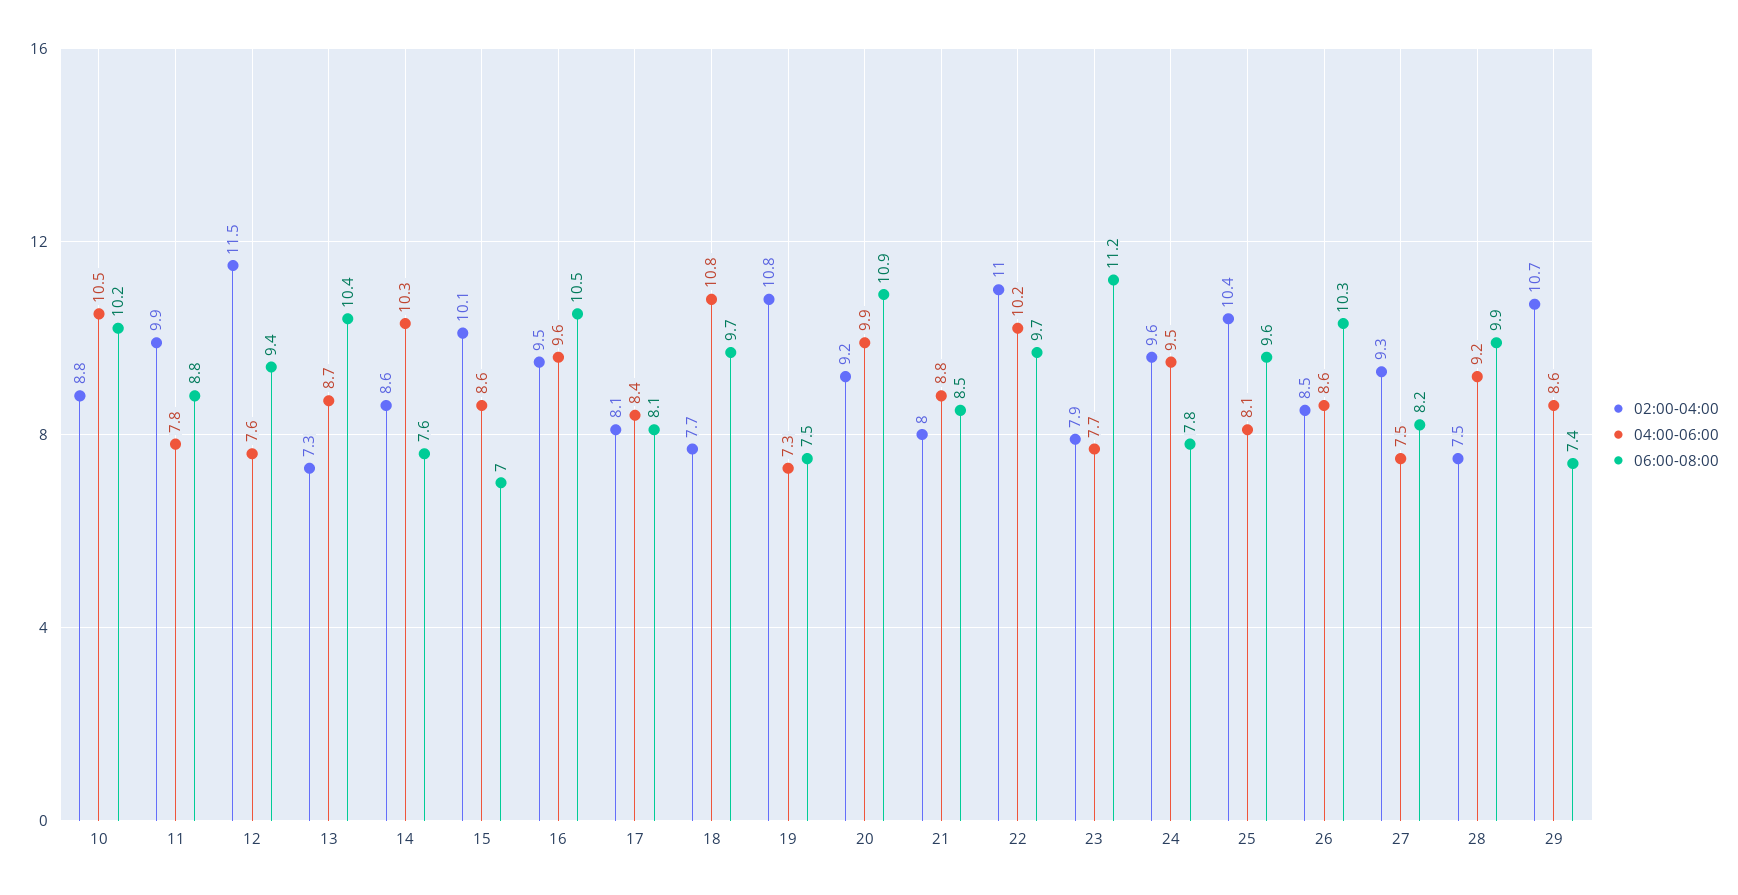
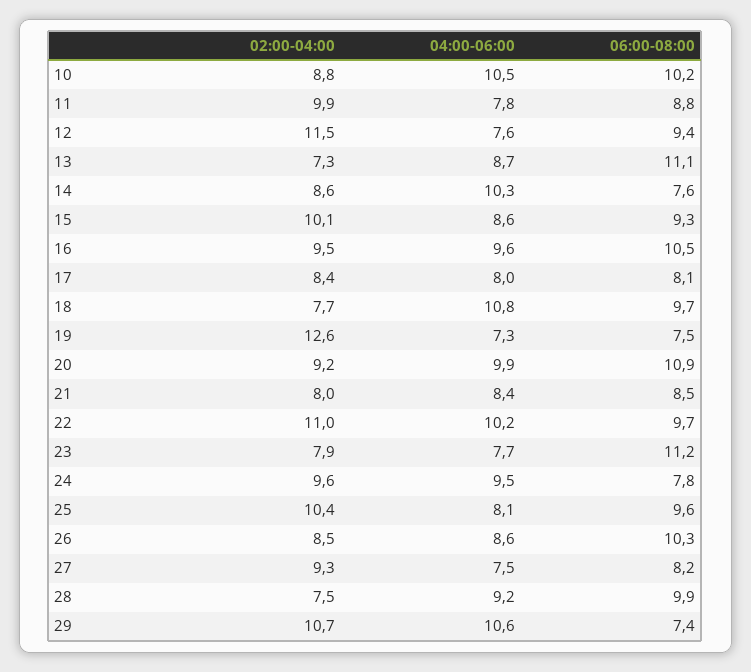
  {
    "02:00-04:00": {
      "10": 8.8,
      "11": 9.9,
      "12": 11.5,
      "13": 7.3,
      "14": 8.6,
      "15": 10.1,
      "16": 9.5,
-     "17": 8.1,
+     "17": 8.4,
      "18": 7.7,
-     "19": 10.8,
+     "19": 12.6,
      "20": 9.2,
      "21": 8,
      "22": 11,
      "23": 7.9,
      "24": 9.6,
      "25": 10.4,
      "26": 8.5,
      "27": 9.3,
      "28": 7.5,
      "29": 10.7
    },
    "04:00-06:00": {
      "10": 10.5,
      "11": 7.8,
      "12": 7.6,
      "13": 8.7,
      "14": 10.3,
      "15": 8.6,
      "16": 9.6,
-     "17": 8.4,
+     "17": 8,
      "18": 10.8,
      "19": 7.3,
      "20": 9.9,
-     "21": 8.8,
+     "21": 8.4,
      "22": 10.2,
      "23": 7.7,
      "24": 9.5,
      "25": 8.1,
      "26": 8.6,
      "27": 7.5,
      "28": 9.2,
-     "29": 8.6
+     "29": 10.6
    },
    "06:00-08:00": {
      "10": 10.2,
      "11": 8.8,
      "12": 9.4,
-     "13": 10.4,
+     "13": 11.1,
      "14": 7.6,
-     "15": 7,
+     "15": 9.3,
      "16": 10.5,
      "17": 8.1,
      "18": 9.7,
      "19": 7.5,
      "20": 10.9,
      "21": 8.5,
      "22": 9.7,
      "23": 11.2,
      "24": 7.8,
      "25": 9.6,
      "26": 10.3,
      "27": 8.2,
      "28": 9.9,
      "29": 7.4
    }
  }

